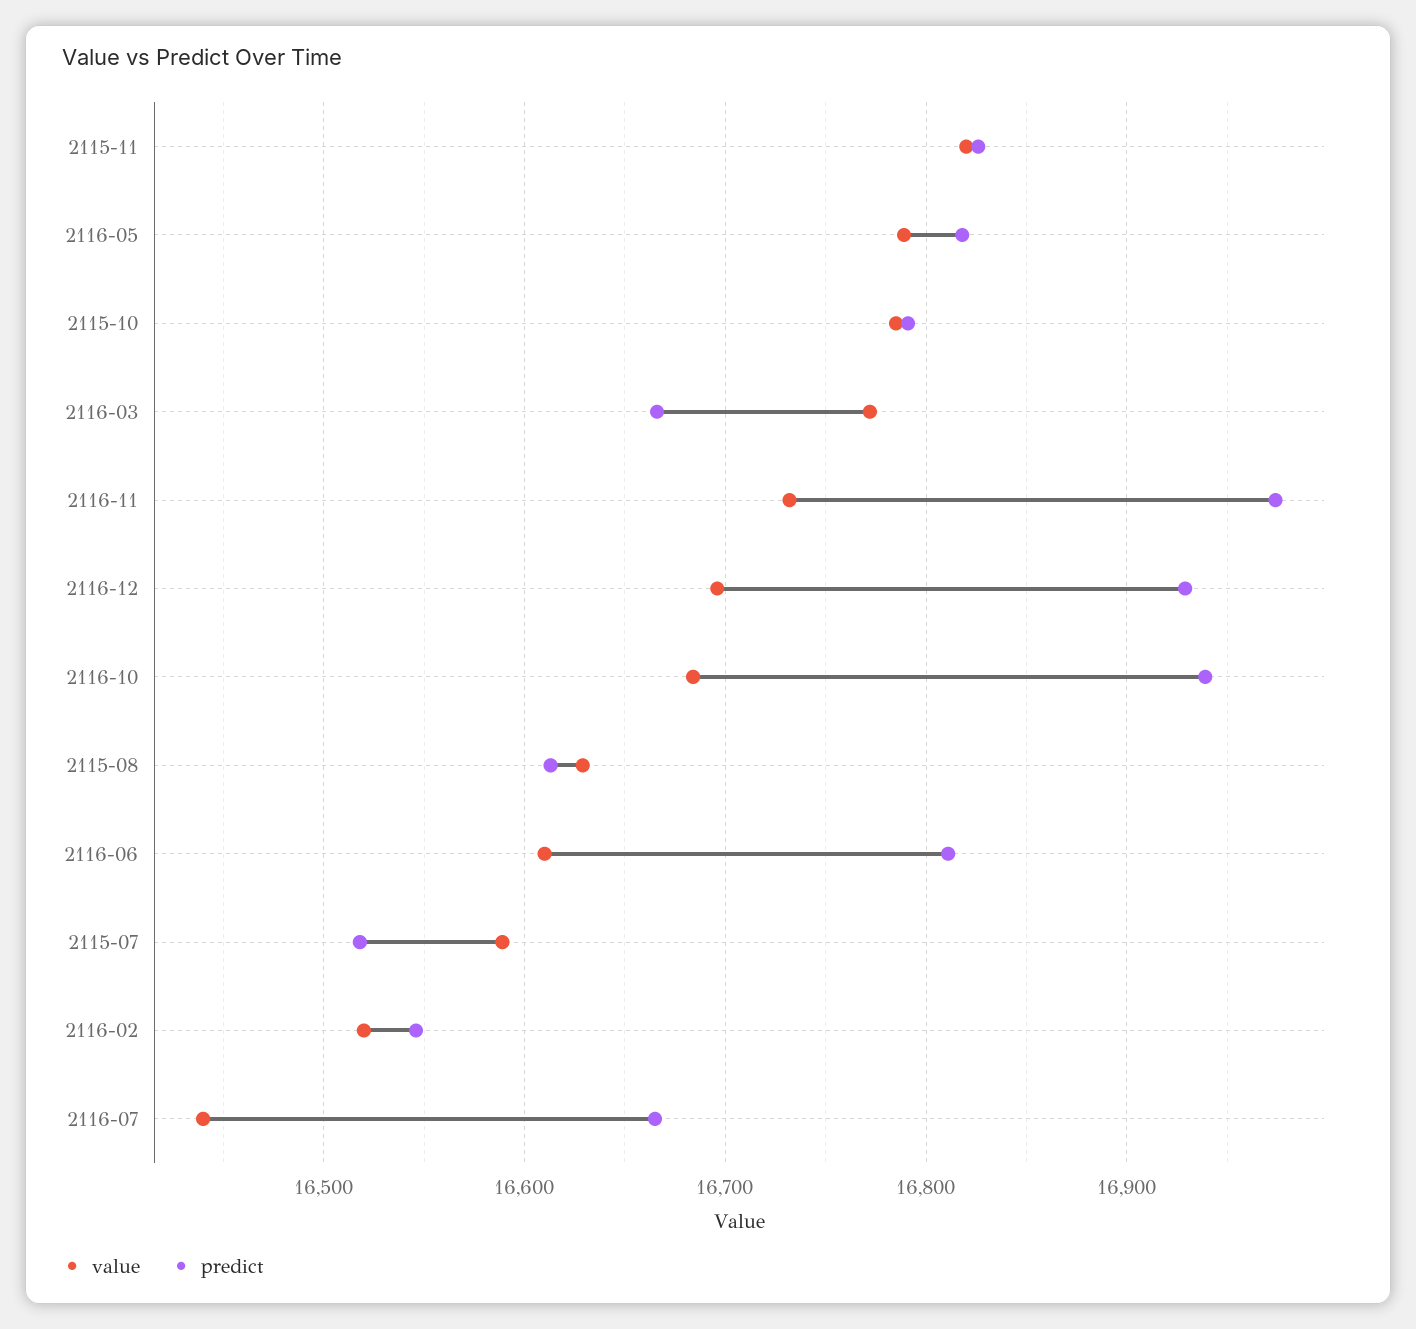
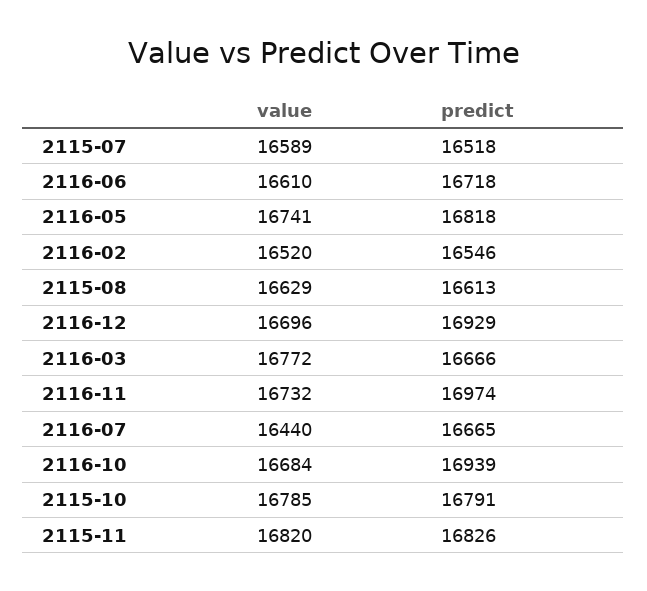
  {
    "value": {
      "2115-11": 16820,
-     "2116-05": 16790,
+     "2116-05": 16741,
      "2115-10": 16785,
      "2116-03": 16772,
      "2116-11": 16732,
      "2116-12": 16696,
      "2116-10": 16684,
      "2115-08": 16629,
      "2116-06": 16610,
      "2115-07": 16589,
      "2116-02": 16520,
      "2116-07": 16440
    },
    "predict": {
      "2115-11": 16826,
      "2116-05": 16818,
      "2115-10": 16791,
      "2116-03": 16666,
      "2116-11": 16974,
      "2116-12": 16929,
      "2116-10": 16939,
      "2115-08": 16613,
-     "2116-06": 16810,
+     "2116-06": 16718,
      "2115-07": 16518,
      "2116-02": 16546,
      "2116-07": 16665
    }
  }

